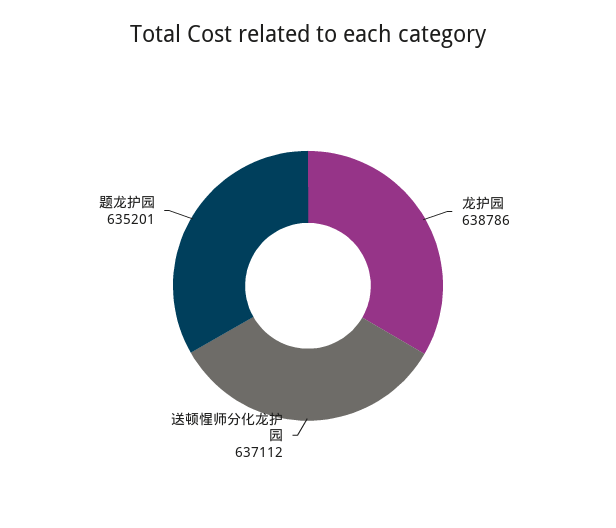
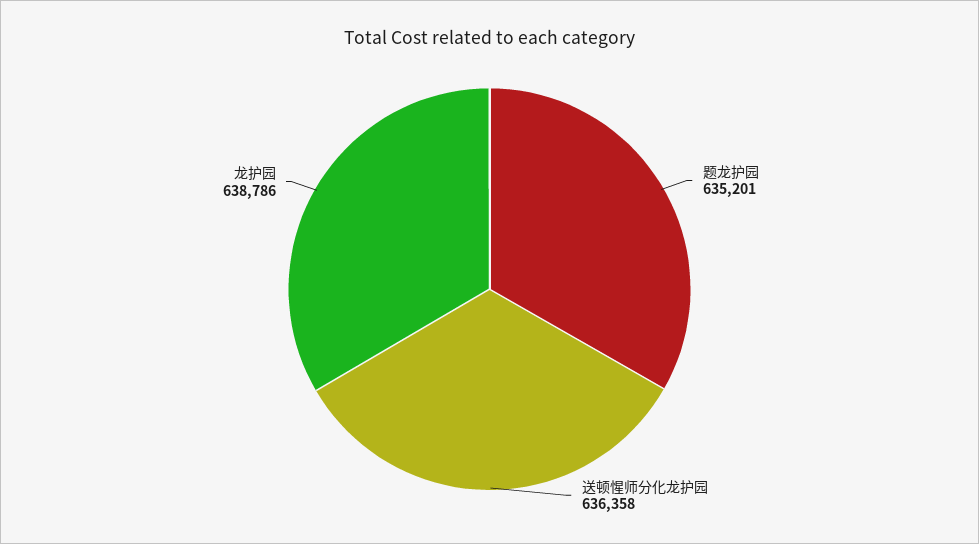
  {
    "龙护园": 638786,
-   "送顿惺师分化龙护园": 637112,
+   "送顿惺师分化龙护园": 636358,
    "题龙护园": 635201
  }

